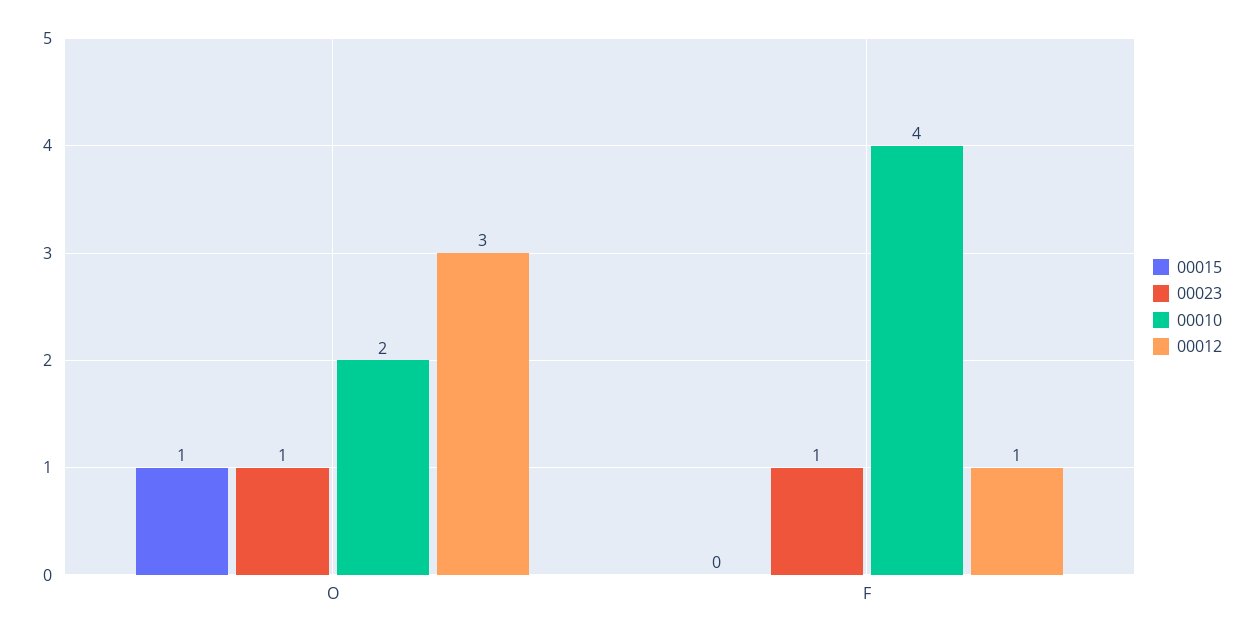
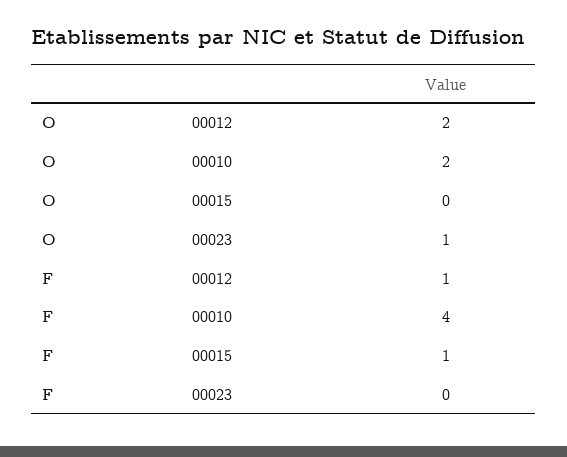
  {
    "00015": {
-     "O": 1,
+     "O": 0,
-     "F": 0
+     "F": 1
    },
    "00023": {
      "O": 1,
-     "F": 1
+     "F": 0
    },
    "00010": {
      "O": 2,
      "F": 4
    },
    "00012": {
-     "O": 3,
+     "O": 2,
      "F": 1
    }
  }

